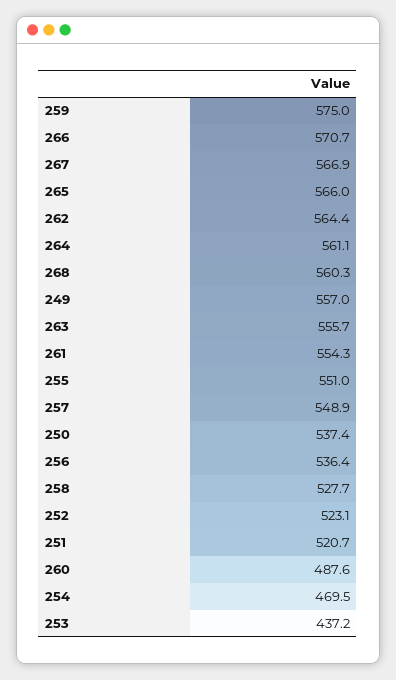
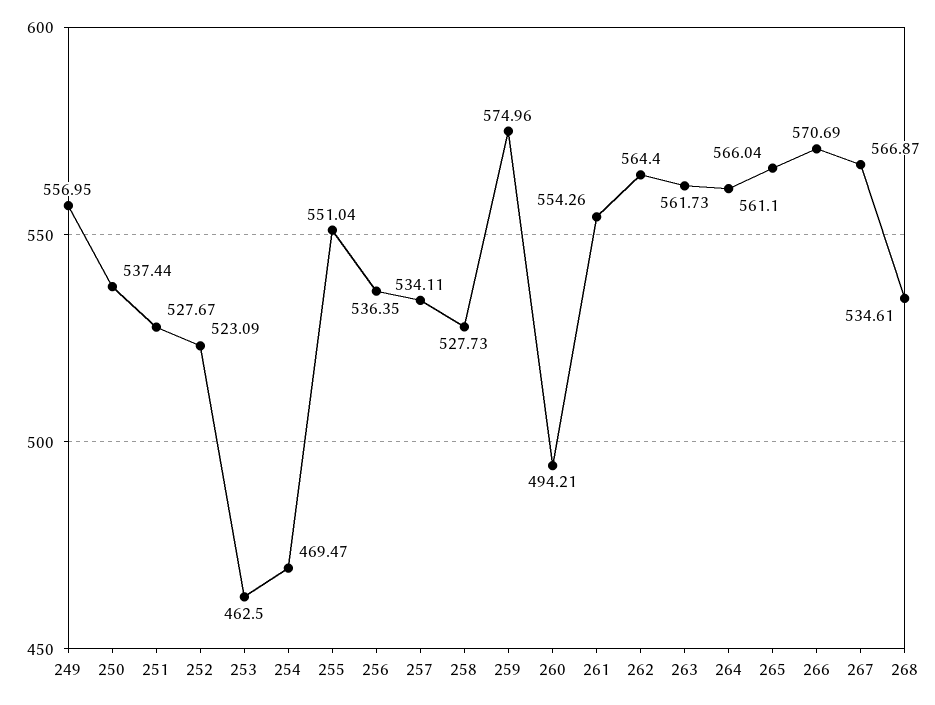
  {
    "259": 574.96,
    "266": 570.69,
    "267": 566.87,
    "265": 566.04,
    "262": 564.4,
    "264": 561.1,
-   "268": 560.3,
+   "268": 534.61,
    "249": 556.95,
-   "263": 555.7,
+   "263": 561.73,
    "261": 554.26,
    "255": 551.04,
-   "257": 548.9,
+   "257": 534.11,
    "250": 537.44,
    "256": 536.35,
    "258": 527.73,
    "252": 523.09,
-   "251": 520.7,
+   "251": 527.67,
-   "260": 487.6,
+   "260": 494.21,
    "254": 469.47,
-   "253": 437.2
+   "253": 462.5
  }

